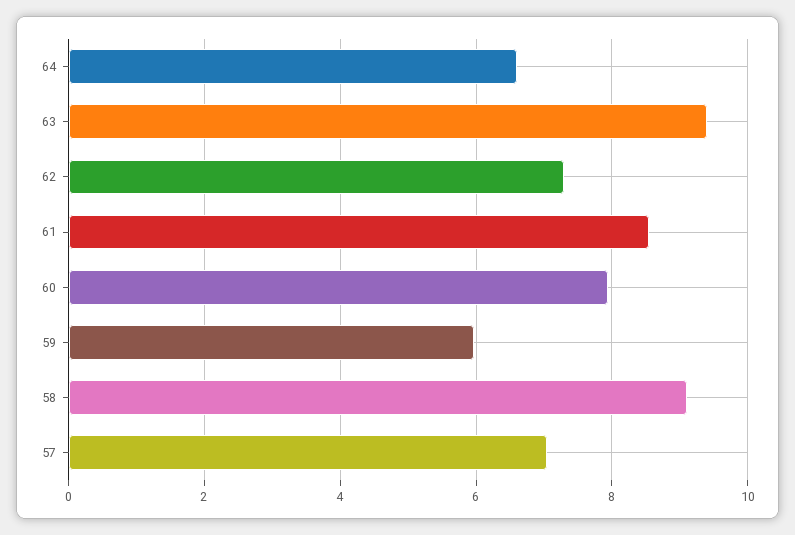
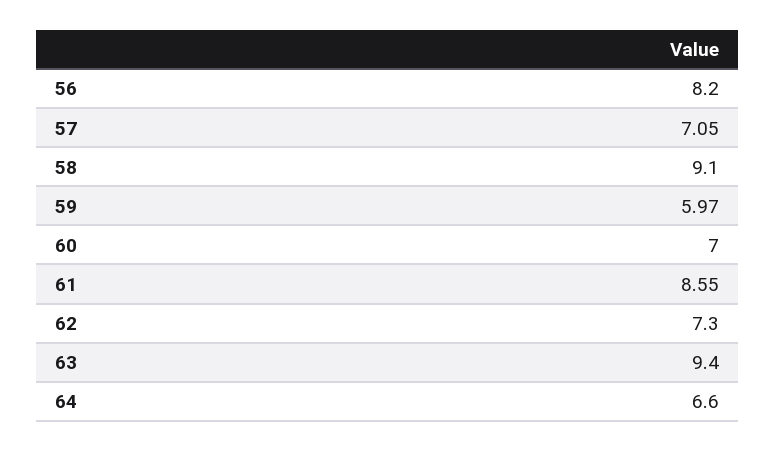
  {
    "64": 6.6,
    "63": 9.4,
    "62": 7.3,
    "61": 8.55,
-   "60": 8,
+   "60": 7,
    "59": 5.97,
    "58": 9.1,
-   "57": 7.05
+   "57": 7.05,
+   "56": 8.2
  }

